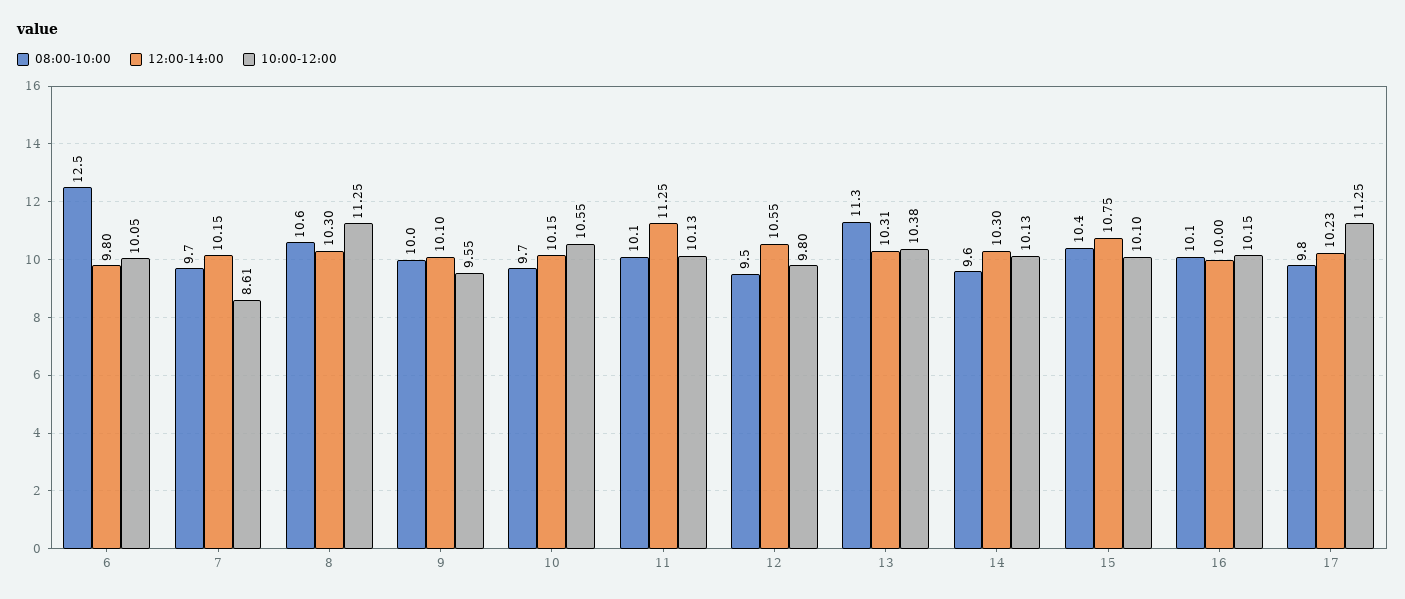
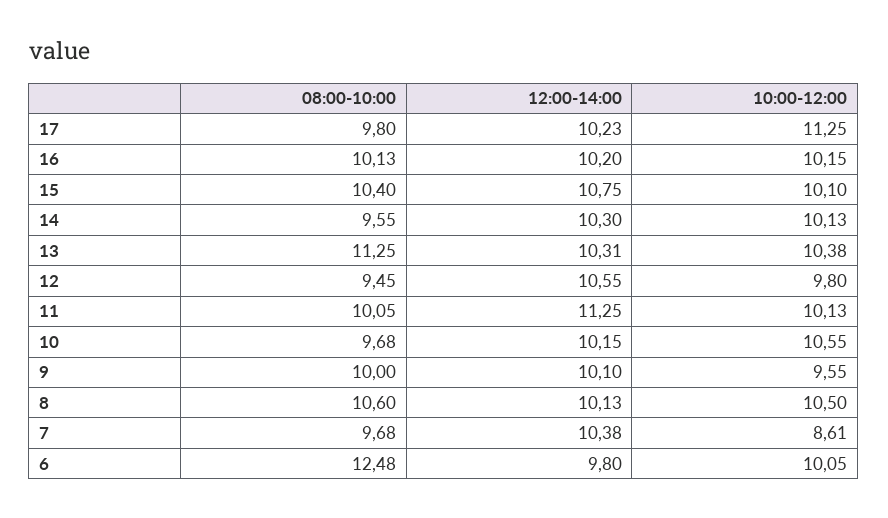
  {
    "08:00-10:00": {
      "6": 12.48,
      "7": 9.68,
      "8": 10.6,
      "9": 10,
      "10": 9.68,
      "11": 10.05,
      "12": 9.45,
      "13": 11.25,
      "14": 9.55,
      "15": 10.4,
      "16": 10.13,
      "17": 9.8
    },
    "12:00-14:00": {
      "6": 9.8,
-     "7": 10.15,
+     "7": 10.38,
-     "8": 10.3,
+     "8": 10.13,
      "9": 10.1,
      "10": 10.15,
      "11": 11.25,
      "12": 10.55,
      "13": 10.31,
      "14": 10.3,
      "15": 10.75,
-     "16": 10,
+     "16": 10.2,
      "17": 10.23
    },
    "10:00-12:00": {
      "6": 10.05,
      "7": 8.61,
-     "8": 11.25,
+     "8": 10.5,
      "9": 9.55,
      "10": 10.55,
      "11": 10.13,
      "12": 9.8,
      "13": 10.38,
      "14": 10.13,
      "15": 10.1,
      "16": 10.15,
      "17": 11.25
    }
  }

